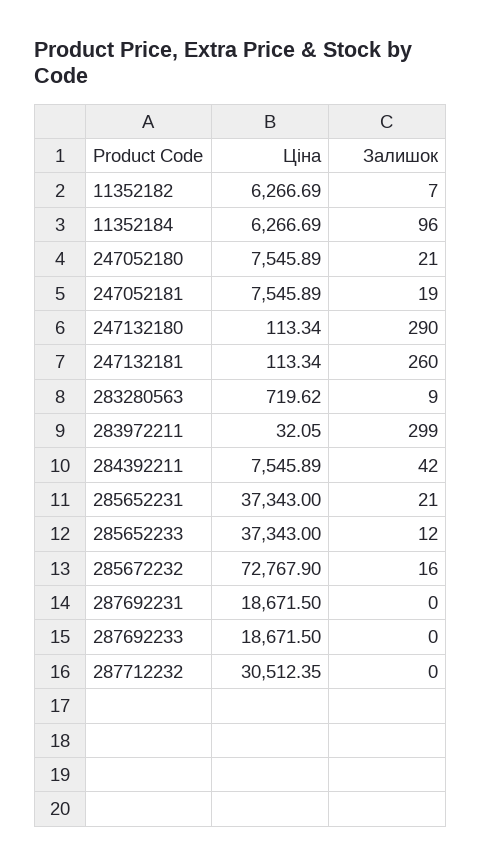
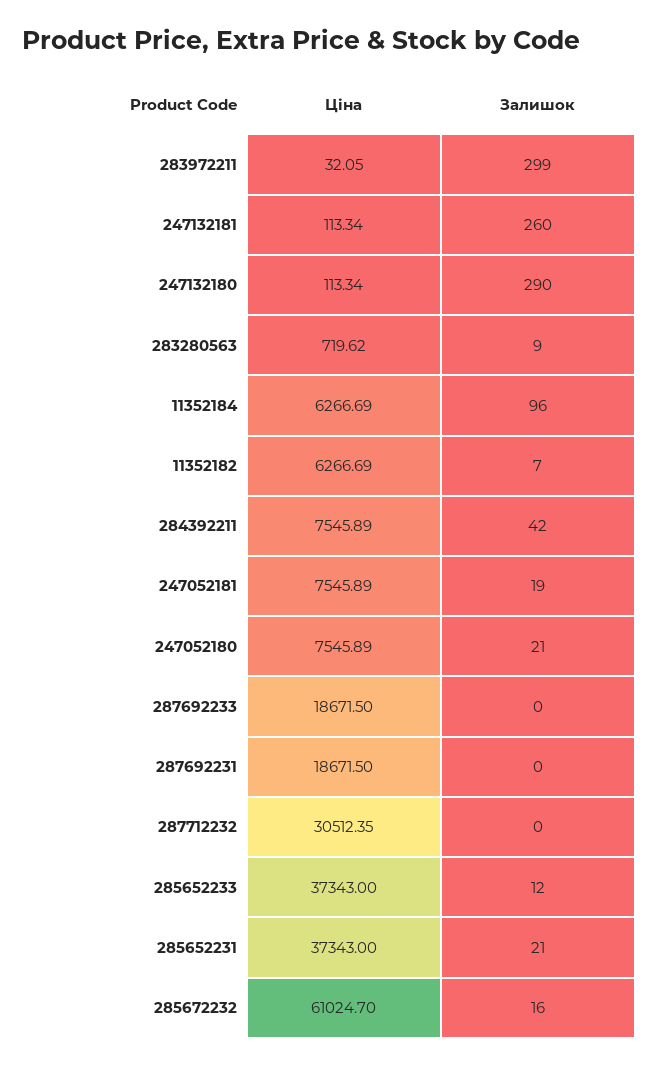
  {
    "Ціна": {
      "11352182": 6266.69,
      "11352184": 6266.69,
      "247052180": 7545.89,
      "247052181": 7545.89,
      "247132180": 113.34,
      "247132181": 113.34,
      "283280563": 719.62,
      "283972211": 32.05,
      "284392211": 7545.89,
      "285652231": 37343,
      "285652233": 37343,
-     "285672232": 72767.9,
+     "285672232": 61024.7,
      "287692231": 18671.5,
      "287692233": 18671.5,
      "287712232": 30512.35
    },
    "Залишок": {
      "11352182": 7,
      "11352184": 96,
      "247052180": 21,
      "247052181": 19,
      "247132180": 290,
      "247132181": 260,
      "283280563": 9,
      "283972211": 299,
      "284392211": 42,
      "285652231": 21,
      "285652233": 12,
      "285672232": 16,
      "287692231": 0,
      "287692233": 0,
      "287712232": 0
    }
  }

